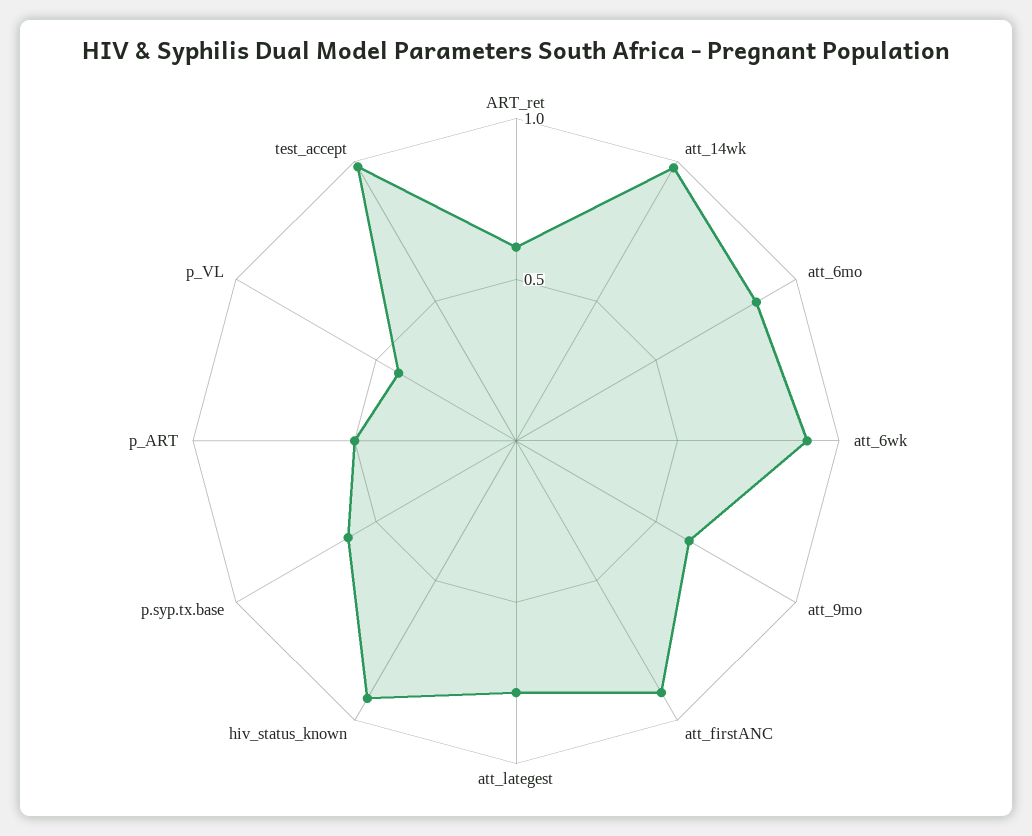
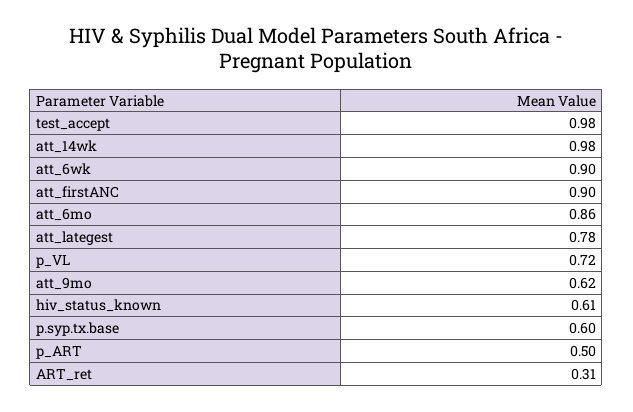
  {
-   "ART_ret": 0.6,
+   "ART_ret": 0.31,
    "att_14wk": 0.98,
    "att_6mo": 0.86,
    "att_6wk": 0.9,
    "att_9mo": 0.62,
    "att_firstANC": 0.9,
    "att_lategest": 0.78,
-   "hiv_status_known": 0.9,
+   "hiv_status_known": 0.61,
    "p.syp.tx.base": 0.6,
    "p_ART": 0.5,
-   "p_VL": 0.4,
+   "p_VL": 0.72,
    "test_accept": 0.98
  }

